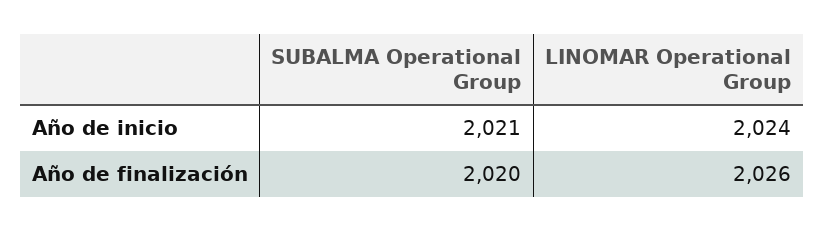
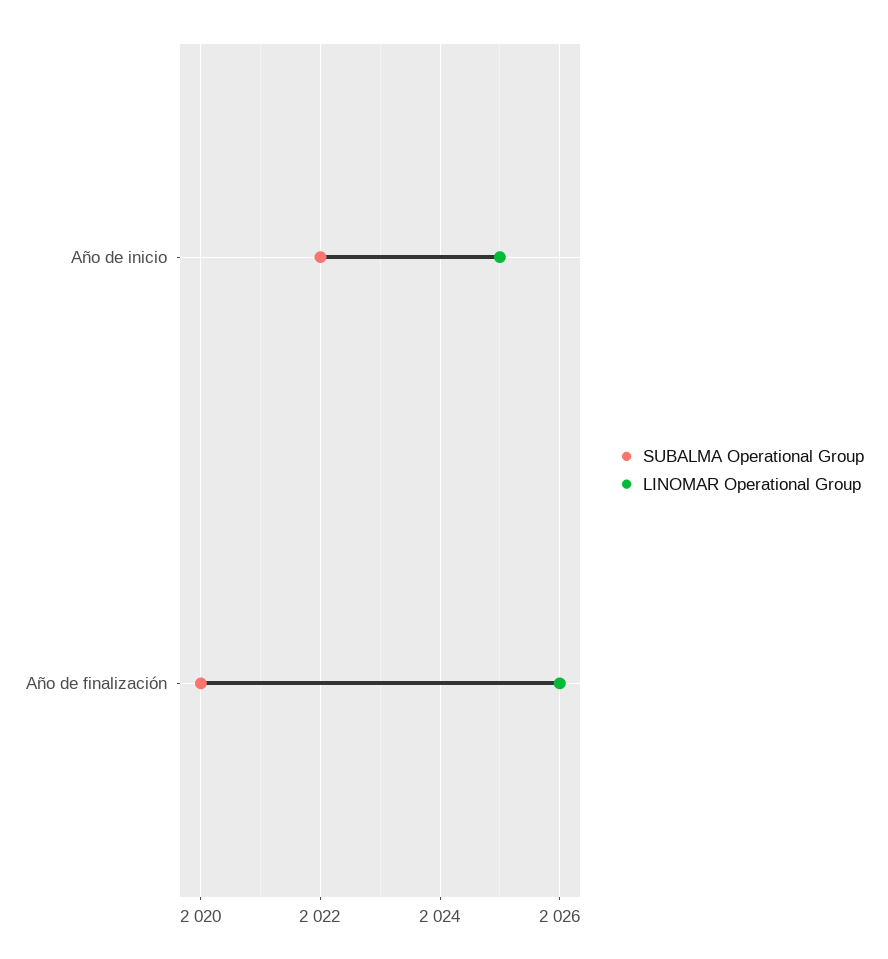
  {
    "SUBALMA Operational Group": {
-     "Año de inicio": 2021,
+     "Año de inicio": 2022,
      "Año de finalización": 2020
    },
    "LINOMAR Operational Group": {
-     "Año de inicio": 2024,
+     "Año de inicio": 2025,
      "Año de finalización": 2026
    }
  }

